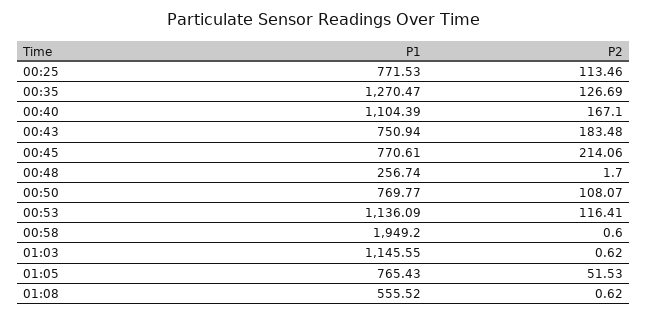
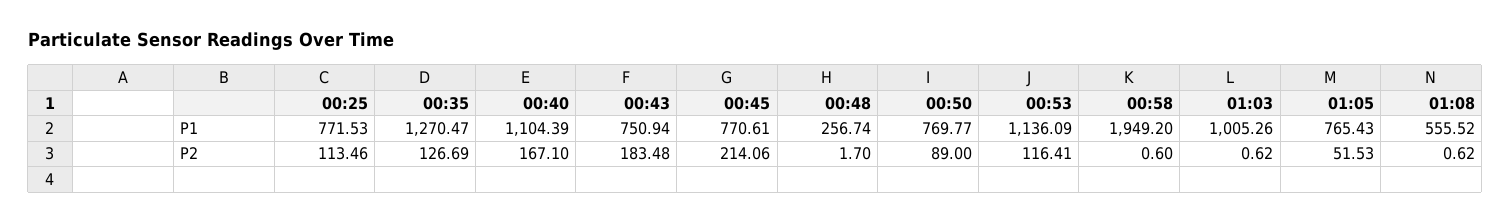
  {
    "P1": {
      "00:25": 771.53,
      "00:35": 1270.47,
      "00:40": 1104.39,
      "00:43": 750.94,
      "00:45": 770.61,
      "00:48": 256.74,
      "00:50": 769.77,
      "00:53": 1136.09,
      "00:58": 1949.2,
-     "01:03": 1145.55,
+     "01:03": 1005.26,
      "01:05": 765.43,
      "01:08": 555.52
    },
    "P2": {
      "00:25": 113.46,
      "00:35": 126.69,
      "00:40": 167.1,
      "00:43": 183.48,
      "00:45": 214.06,
      "00:48": 1.7,
-     "00:50": 108.07,
+     "00:50": 89,
      "00:53": 116.41,
      "00:58": 0.6,
      "01:03": 0.62,
      "01:05": 51.53,
      "01:08": 0.62
    }
  }

